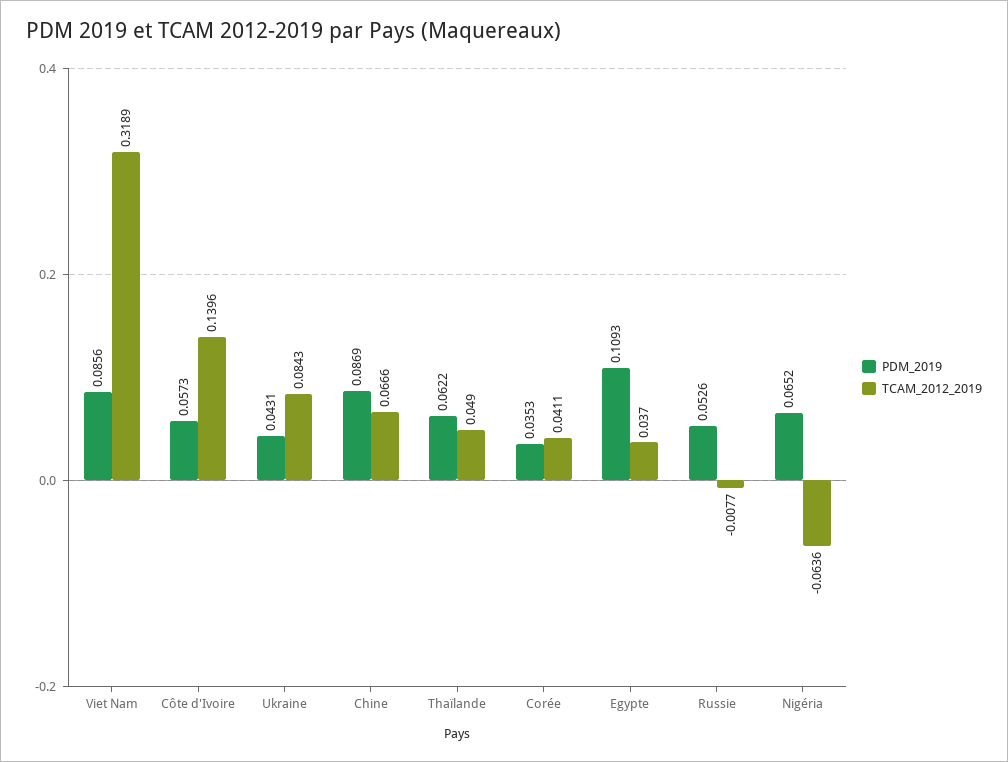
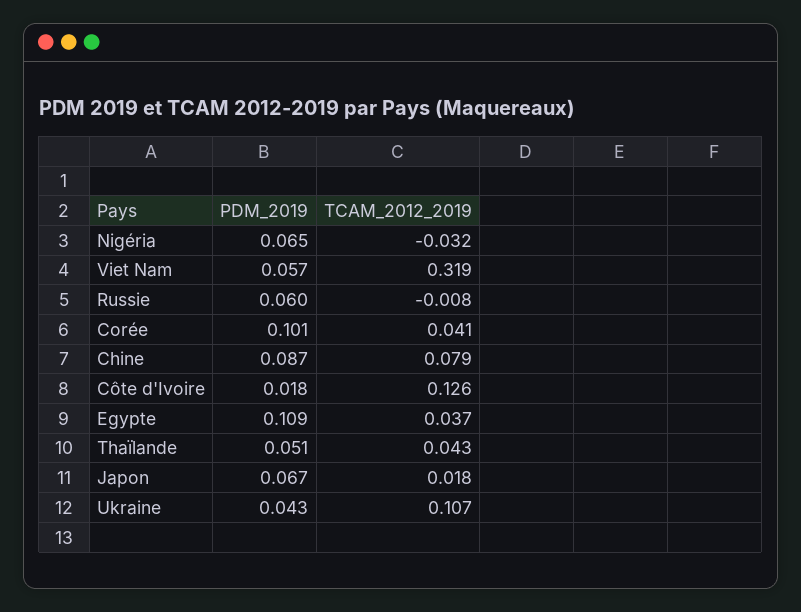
  {
    "PDM_2019": {
-     "Viet Nam": 0.0856,
+     "Viet Nam": 0.057,
-     "Côte d'Ivoire": 0.0573,
+     "Côte d'Ivoire": 0.018,
      "Ukraine": 0.0431,
      "Chine": 0.0869,
-     "Thaïlande": 0.0622,
+     "Thaïlande": 0.051,
-     "Corée": 0.0353,
+     "Corée": 0.101,
      "Egypte": 0.1093,
-     "Russie": 0.0526,
+     "Russie": 0.06,
-     "Nigéria": 0.0652
+     "Nigéria": 0.0652,
+     "Japon": 0.067
    },
    "TCAM_2012_2019": {
      "Viet Nam": 0.3189,
-     "Côte d'Ivoire": 0.1396,
+     "Côte d'Ivoire": 0.126,
-     "Ukraine": 0.0843,
+     "Ukraine": 0.107,
-     "Chine": 0.0666,
+     "Chine": 0.079,
-     "Thaïlande": 0.049,
+     "Thaïlande": 0.043,
      "Corée": 0.0411,
      "Egypte": 0.037,
      "Russie": -0.0077,
-     "Nigéria": -0.0636
+     "Nigéria": -0.032,
+     "Japon": 0.018
    }
  }

